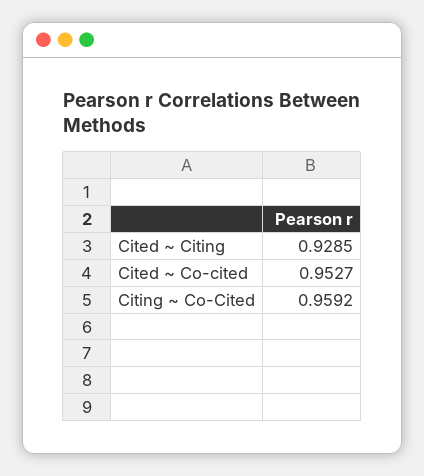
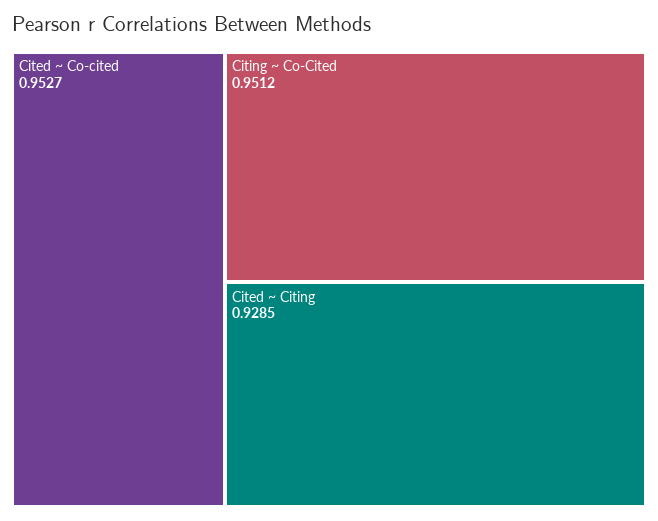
  {
    "Cited ~ Citing": 0.9285,
    "Cited ~ Co-cited": 0.9527,
-   "Citing ~ Co-Cited": 0.9592
+   "Citing ~ Co-Cited": 0.9512
  }

